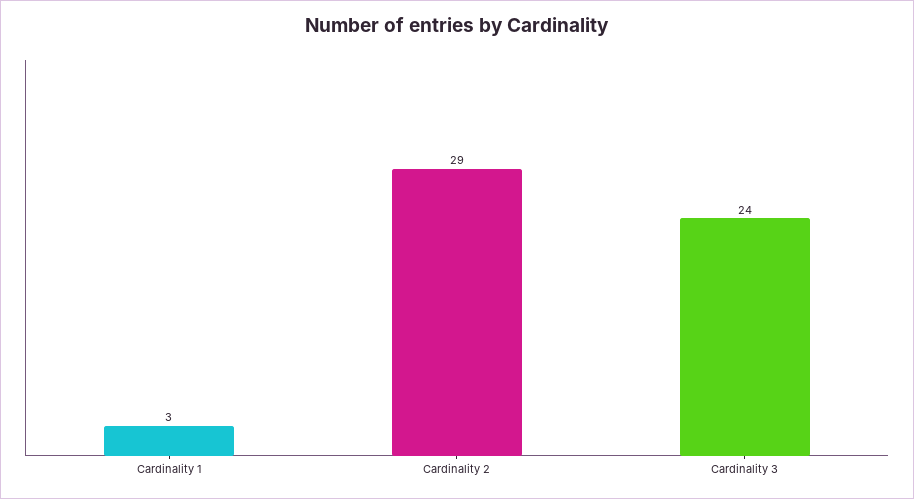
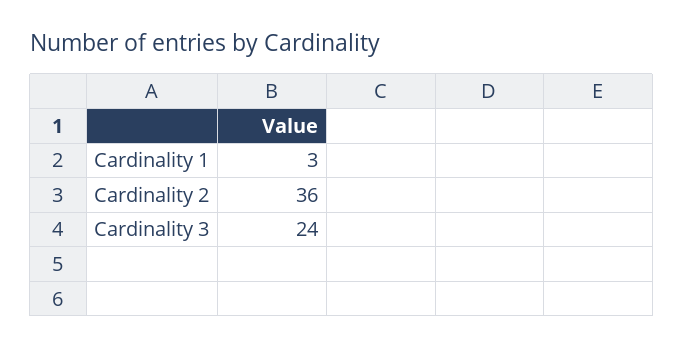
  {
    "Cardinality 1": 3,
-   "Cardinality 2": 29,
+   "Cardinality 2": 36,
    "Cardinality 3": 24
  }

